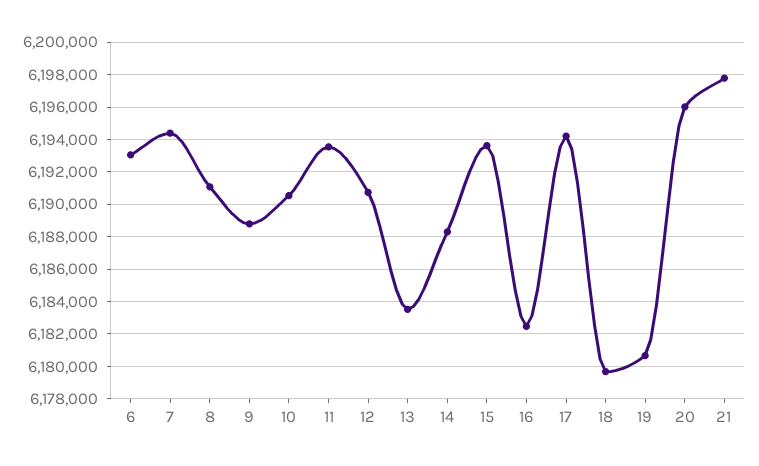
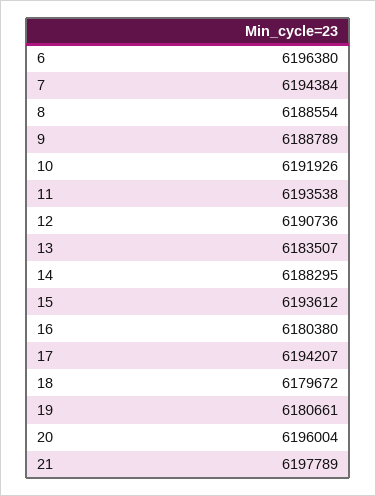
  {
-   "6": 6193000,
+   "6": 6196380,
    "7": 6194384,
-   "8": 6191000,
+   "8": 6188554,
    "9": 6188789,
-   "10": 6190500,
+   "10": 6191926,
    "11": 6193538,
    "12": 6190736,
    "13": 6183507,
    "14": 6188295,
    "15": 6193612,
-   "16": 6182500,
+   "16": 6180380,
    "17": 6194207,
    "18": 6179672,
    "19": 6180661,
    "20": 6196004,
    "21": 6197789
  }

